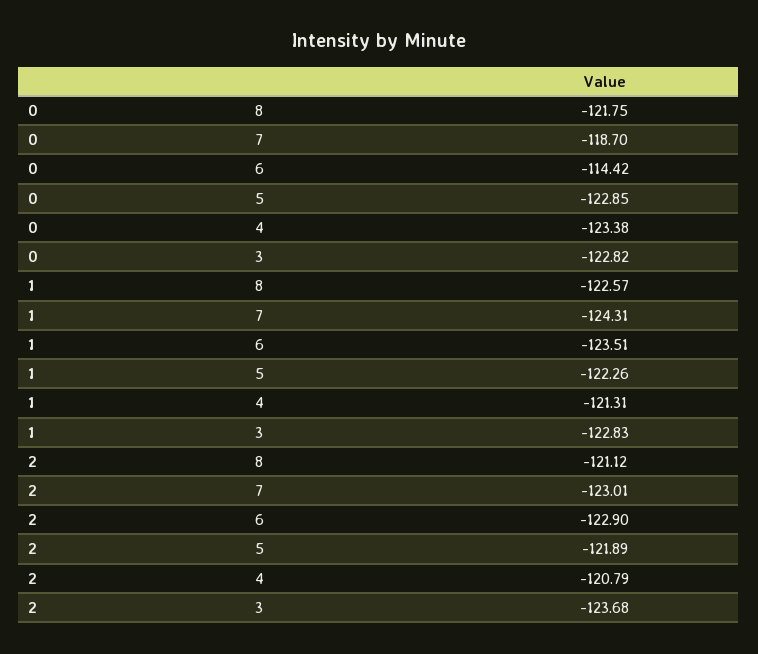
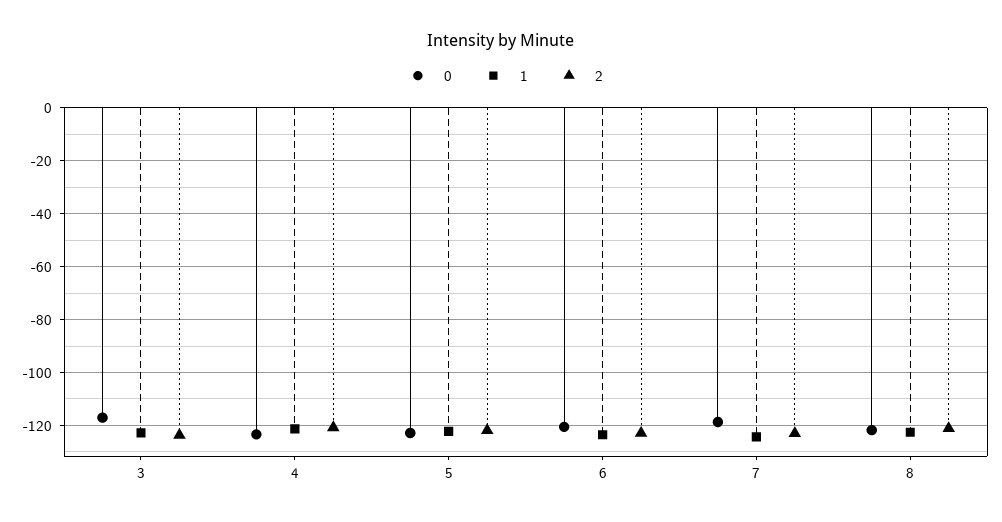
  {
    "0": {
      "8": -121.75,
      "7": -118.7,
-     "6": -114.42,
+     "6": -120,
      "5": -122.85,
      "4": -123.38,
-     "3": -122.82
+     "3": -117.5
    },
    "1": {
      "8": -122.57,
      "7": -124.31,
      "6": -123.51,
      "5": -122.26,
      "4": -121.31,
      "3": -122.83
    },
    "2": {
      "8": -121.12,
      "7": -123.01,
      "6": -122.9,
      "5": -121.89,
      "4": -120.79,
      "3": -123.68
    }
  }

